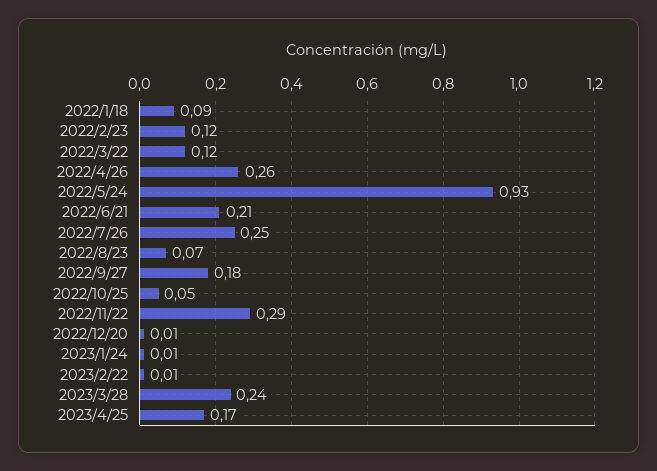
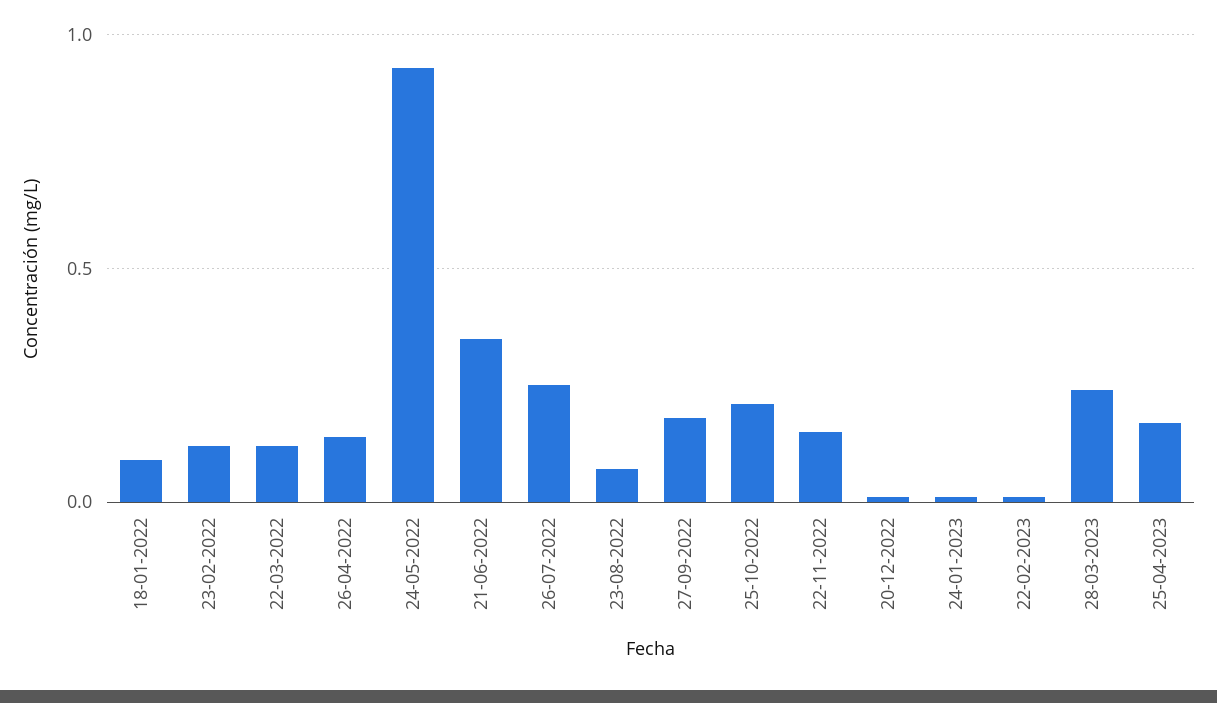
  {
    "2022/1/18": 0.09,
    "2022/2/23": 0.12,
    "2022/3/22": 0.12,
-   "2022/4/26": 0.26,
+   "2022/4/26": 0.15,
    "2022/5/24": 0.93,
-   "2022/6/21": 0.21,
+   "2022/6/21": 0.35,
    "2022/7/26": 0.25,
    "2022/8/23": 0.07,
    "2022/9/27": 0.18,
-   "2022/10/25": 0.05,
+   "2022/10/25": 0.2,
-   "2022/11/22": 0.29,
+   "2022/11/22": 0.15,
    "2022/12/20": 0.01,
    "2023/1/24": 0.01,
    "2023/2/22": 0.01,
    "2023/3/28": 0.24,
    "2023/4/25": 0.17
  }

